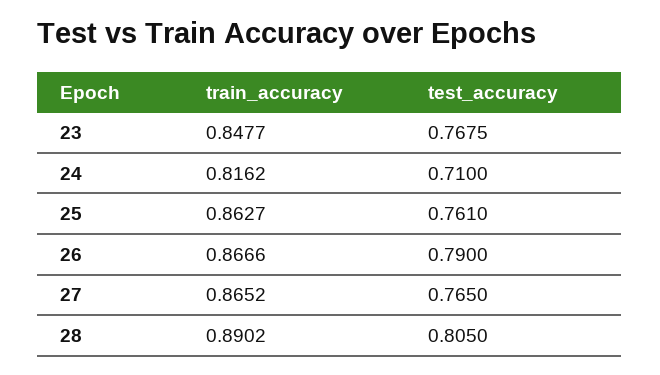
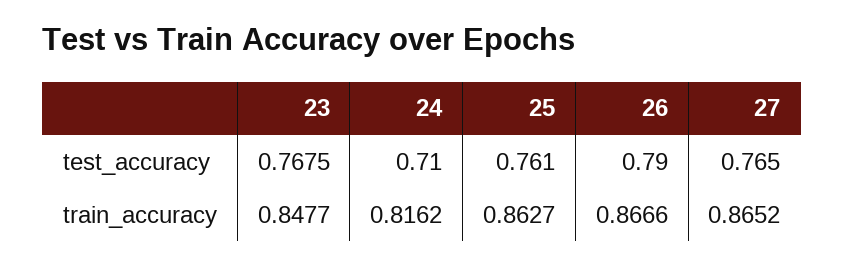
  {
    "train_accuracy": {
      "23": 0.8477,
      "24": 0.8162,
      "25": 0.8627,
      "26": 0.8666,
-     "27": 0.8652,
+     "27": 0.8652
-     "28": 0.8902
    },
    "test_accuracy": {
      "23": 0.7675,
      "24": 0.71,
      "25": 0.761,
      "26": 0.79,
-     "27": 0.765,
+     "27": 0.765
-     "28": 0.805
    }
  }

